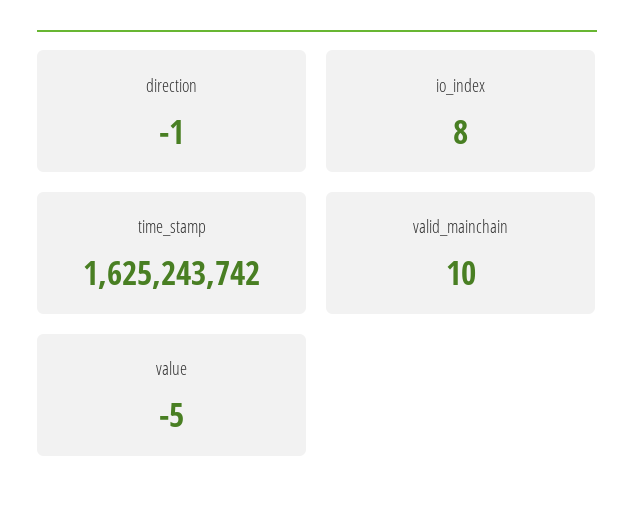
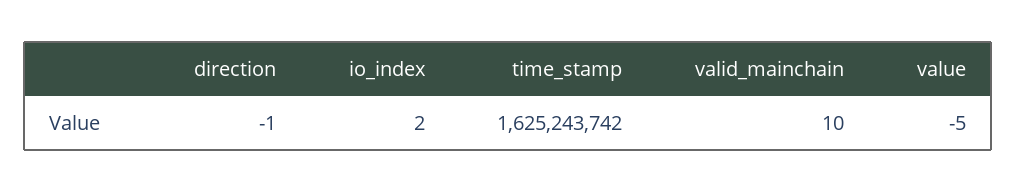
  {
    "direction": -1,
-   "io_index": 8,
+   "io_index": 2,
    "time_stamp": 1625243742,
    "valid_mainchain": 10,
    "value": -5
  }

